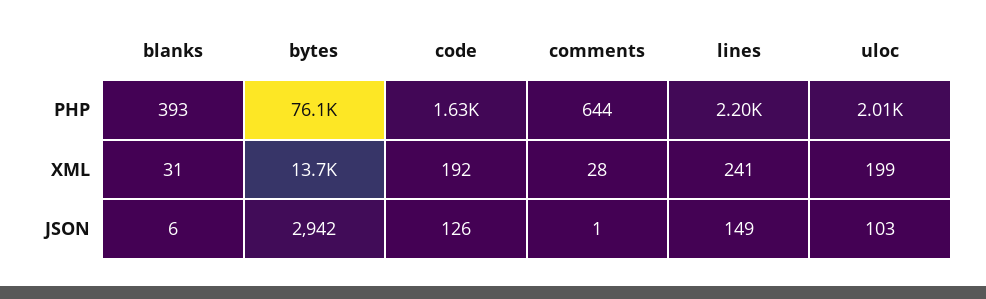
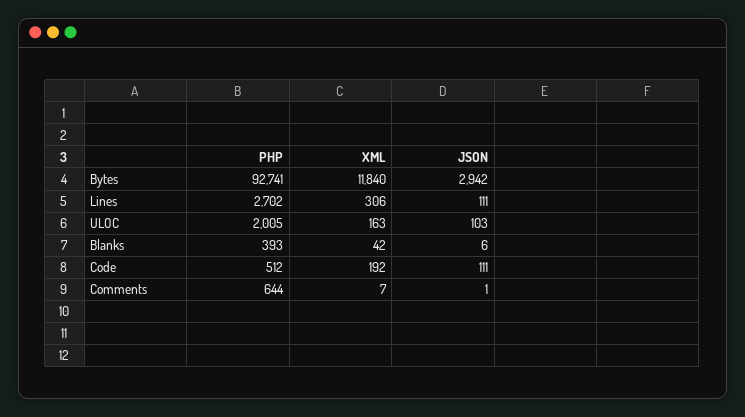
  {
    "blanks": {
      "PHP": 393,
-     "XML": 31,
+     "XML": 42,
      "JSON": 6
    },
    "bytes": {
-     "PHP": 76100,
+     "PHP": 92741,
-     "XML": 13700,
+     "XML": 11840,
      "JSON": 2942
    },
    "code": {
-     "PHP": 1630,
+     "PHP": 512,
      "XML": 192,
-     "JSON": 126
+     "JSON": 111
    },
    "comments": {
      "PHP": 644,
-     "XML": 28,
+     "XML": 7,
      "JSON": 1
    },
    "lines": {
-     "PHP": 2200,
+     "PHP": 2702,
-     "XML": 241,
+     "XML": 306,
-     "JSON": 149
+     "JSON": 111
    },
    "uloc": {
      "PHP": 2005,
-     "XML": 199,
+     "XML": 163,
      "JSON": 103
    }
  }

